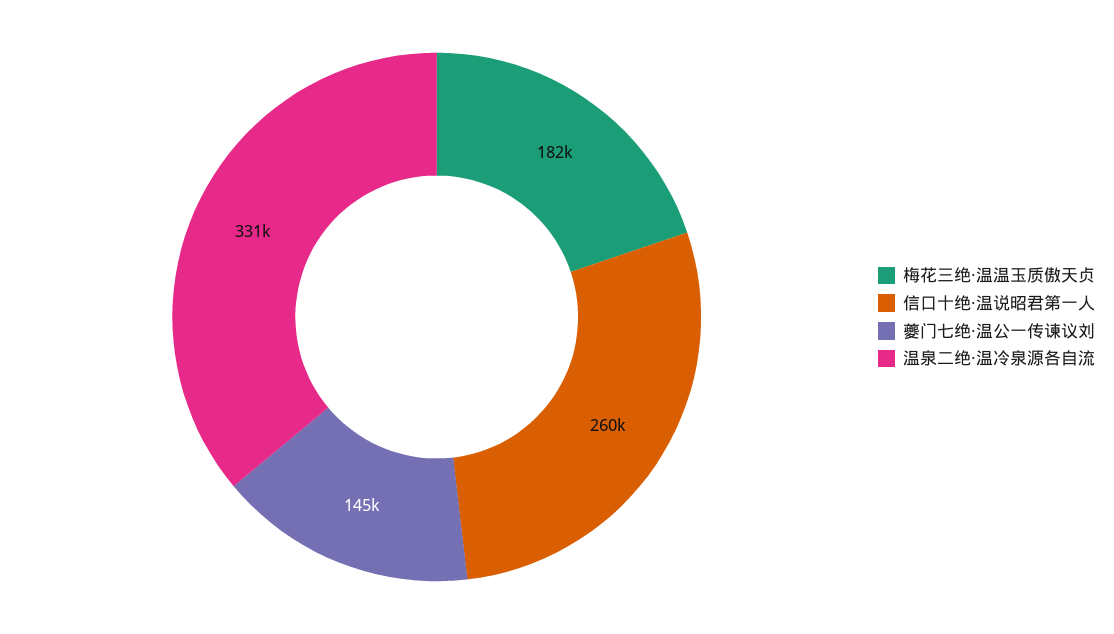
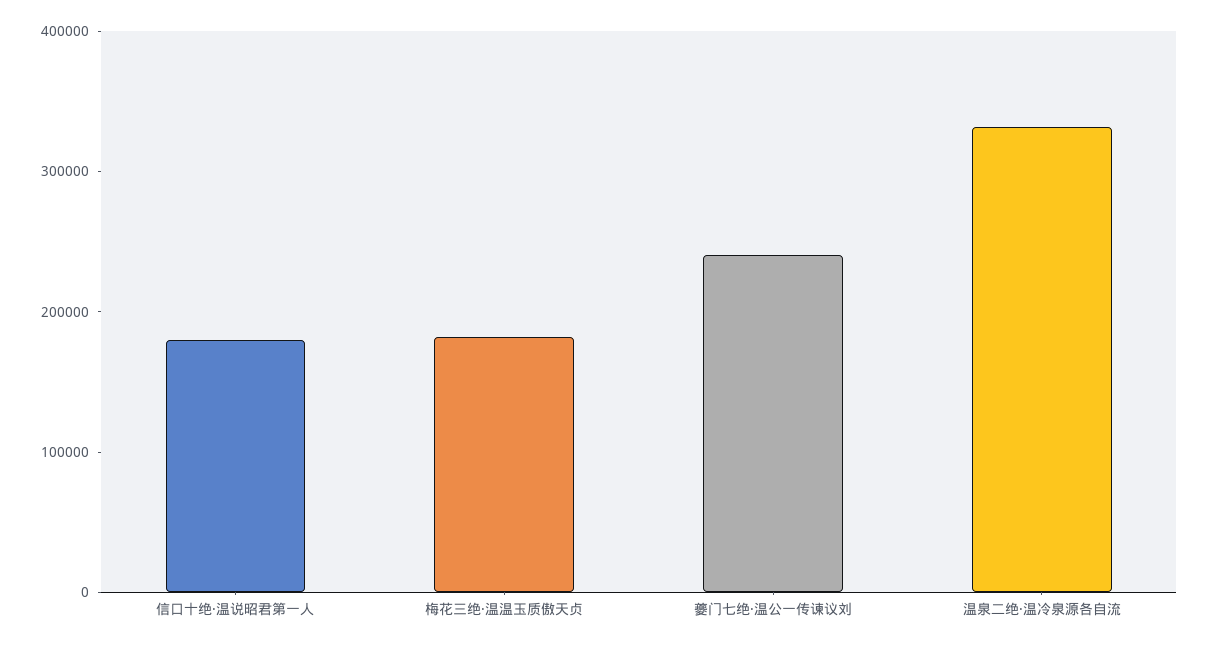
  {
    "梅花三绝·温温玉质傲天贞": 182000,
-   "信口十绝·温说昭君第一人": 260000,
+   "信口十绝·温说昭君第一人": 180000,
-   "夔门七绝·温公一传谏议刘": 145000,
+   "夔门七绝·温公一传谏议刘": 240000,
    "温泉二绝·温冷泉源各自流": 331000
  }

